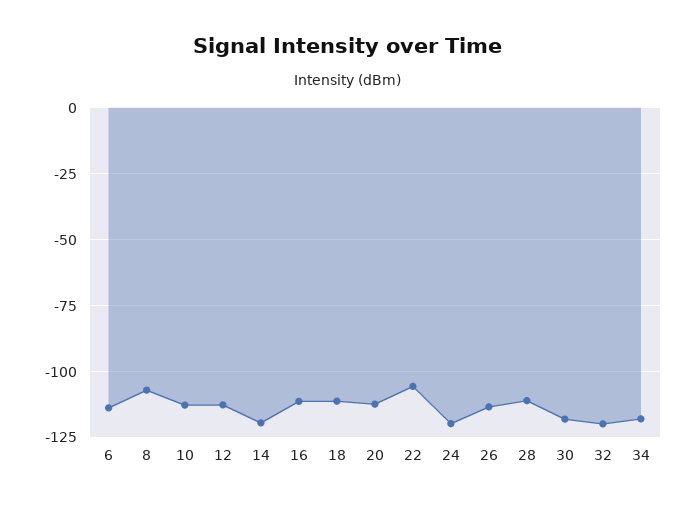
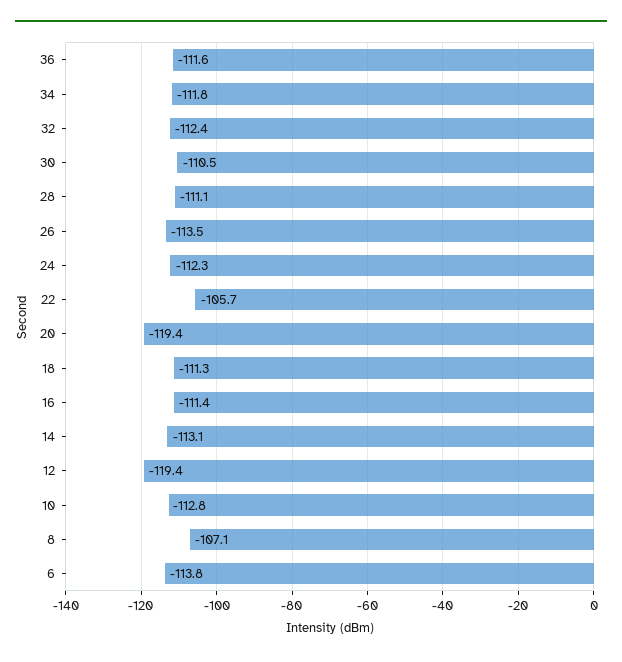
  {
    "6": -113.8,
    "8": -107.1,
    "10": -112.8,
-   "12": -112.5,
+   "12": -119.4,
-   "14": -120,
+   "14": -113.1,
    "16": -111.4,
    "18": -111.3,
-   "20": -112.5,
+   "20": -119.4,
    "22": -105.7,
-   "24": -120,
+   "24": -112.3,
    "26": -113.5,
    "28": -111.1,
-   "30": -117.5,
+   "30": -110.5,
-   "32": -120,
+   "32": -112.4,
-   "34": -117.5
+   "34": -111.8,
+   "36": -111.6
  }

